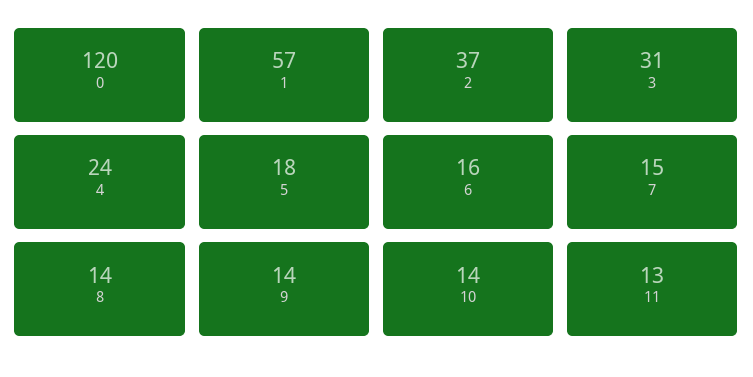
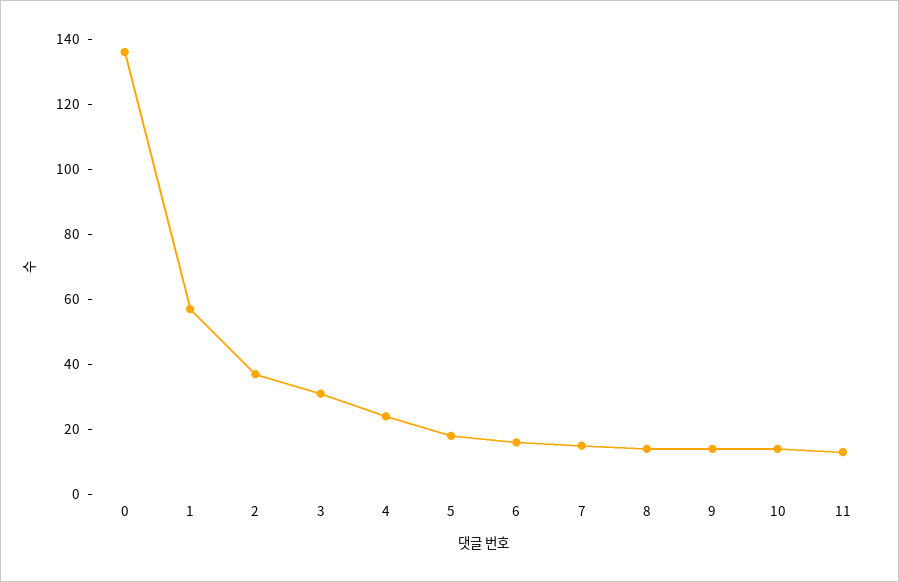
  {
-   "0": 120,
+   "0": 135,
    "1": 57,
    "2": 37,
    "3": 31,
    "4": 24,
    "5": 18,
    "6": 16,
    "7": 15,
    "8": 14,
    "9": 14,
    "10": 14,
    "11": 13
  }

